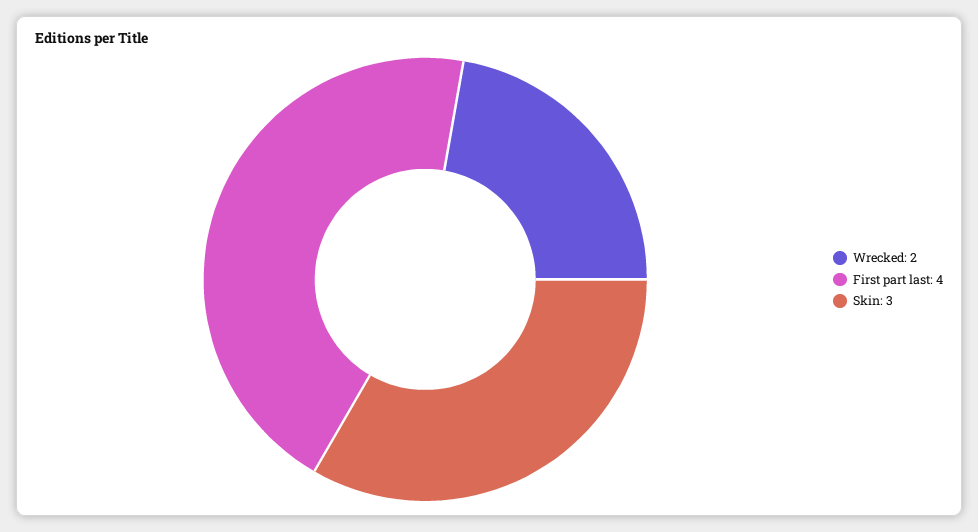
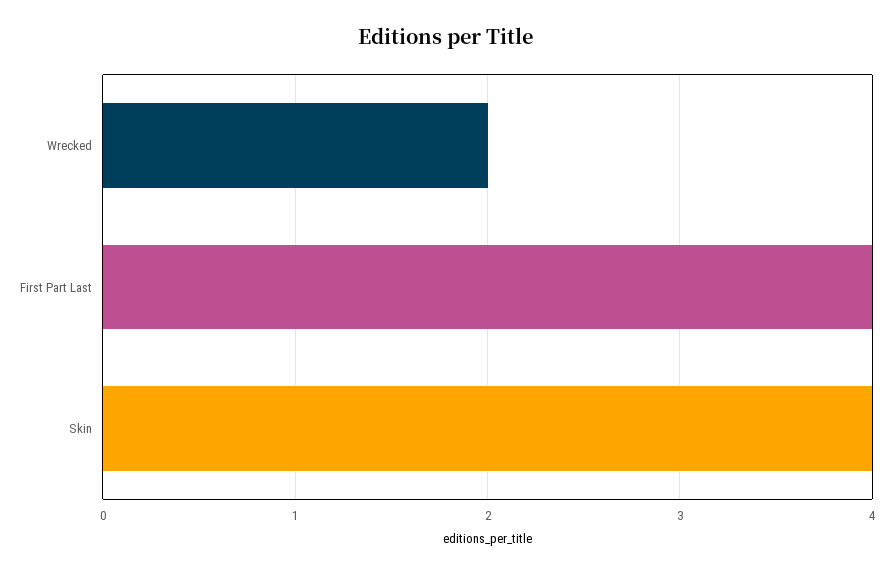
  {
    "Wrecked": 2,
    "First part last": 4,
-   "Skin": 3
+   "Skin": 4
  }

